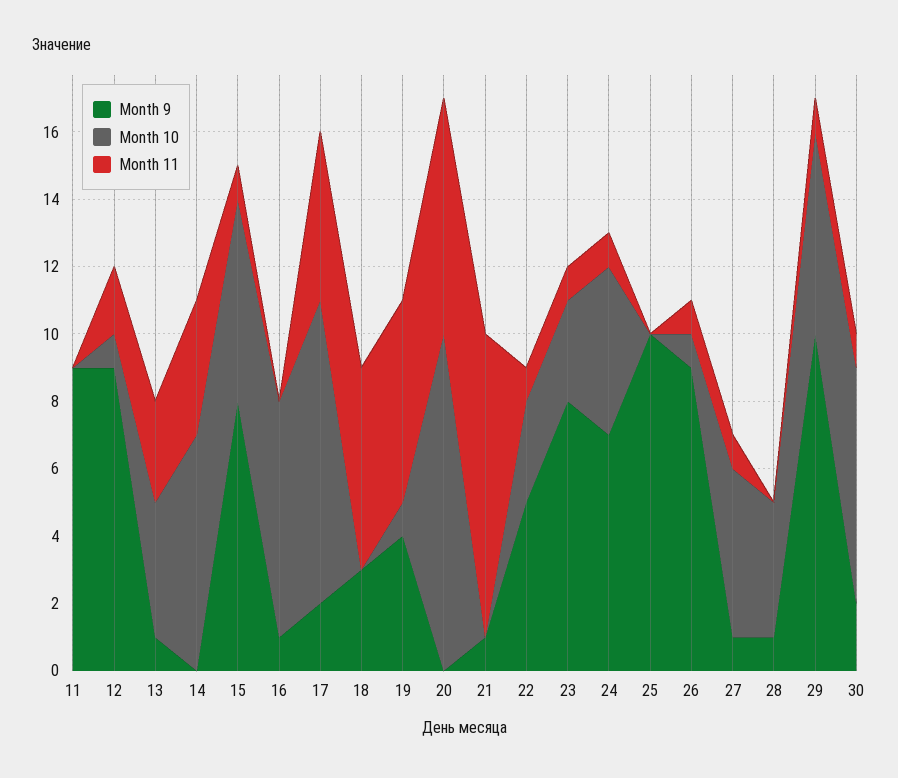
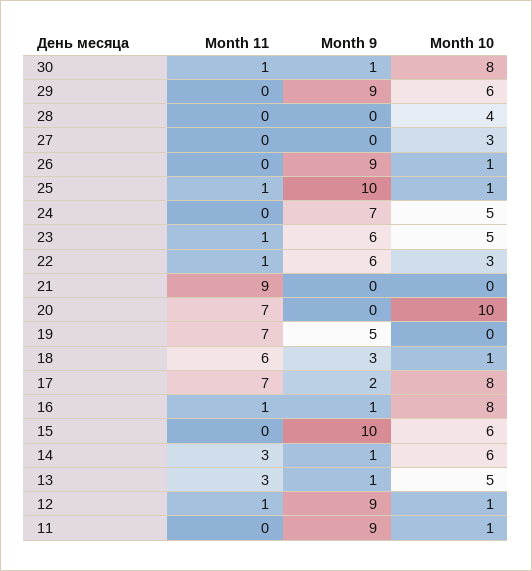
  {
    "Month 9": {
      "11": 9,
      "12": 9,
      "13": 1,
-     "14": 0,
+     "14": 1,
-     "15": 8,
+     "15": 10,
      "16": 1,
      "17": 2,
      "18": 3,
-     "19": 4,
+     "19": 5,
      "20": 0,
-     "21": 1,
+     "21": 0,
-     "22": 5,
+     "22": 6,
-     "23": 8,
+     "23": 6,
      "24": 7,
      "25": 10,
      "26": 9,
-     "27": 1,
+     "27": 0,
-     "28": 1,
+     "28": 0,
-     "29": 10,
+     "29": 9,
-     "30": 2
+     "30": 1
    },
    "Month 10": {
-     "11": 0,
+     "11": 1,
      "12": 1,
-     "13": 4,
+     "13": 5,
-     "14": 7,
+     "14": 6,
      "15": 6,
-     "16": 7,
+     "16": 8,
-     "17": 9,
+     "17": 8,
-     "18": 0,
+     "18": 1,
-     "19": 1,
+     "19": 0,
      "20": 10,
      "21": 0,
      "22": 3,
-     "23": 3,
+     "23": 5,
      "24": 5,
-     "25": 0,
+     "25": 1,
      "26": 1,
-     "27": 5,
+     "27": 3,
      "28": 4,
      "29": 6,
-     "30": 7
+     "30": 8
    },
    "Month 11": {
      "11": 0,
-     "12": 2,
+     "12": 1,
      "13": 3,
-     "14": 4,
+     "14": 3,
-     "15": 1,
+     "15": 0,
-     "16": 0,
+     "16": 1,
-     "17": 5,
+     "17": 7,
      "18": 6,
-     "19": 6,
+     "19": 7,
      "20": 7,
      "21": 9,
      "22": 1,
      "23": 1,
-     "24": 1,
+     "24": 0,
-     "25": 0,
+     "25": 1,
-     "26": 1,
+     "26": 0,
-     "27": 1,
+     "27": 0,
      "28": 0,
-     "29": 1,
+     "29": 0,
      "30": 1
    }
  }

